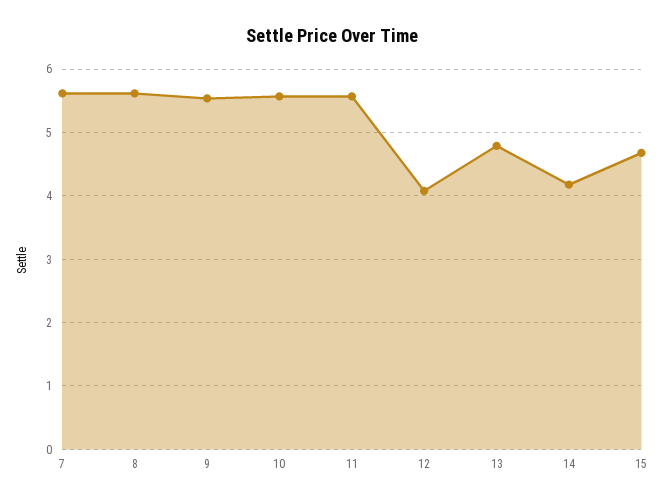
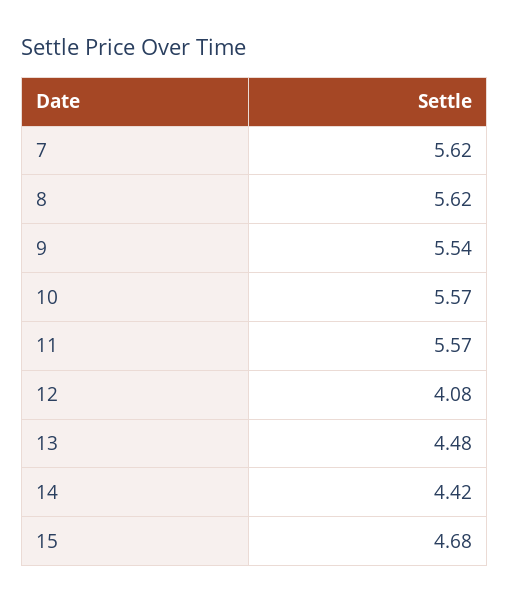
  {
    "7": 5.62,
    "8": 5.62,
    "9": 5.54,
    "10": 5.57,
    "11": 5.57,
    "12": 4.08,
-   "13": 4.8,
+   "13": 4.48,
-   "14": 4.2,
+   "14": 4.42,
    "15": 4.68
  }

